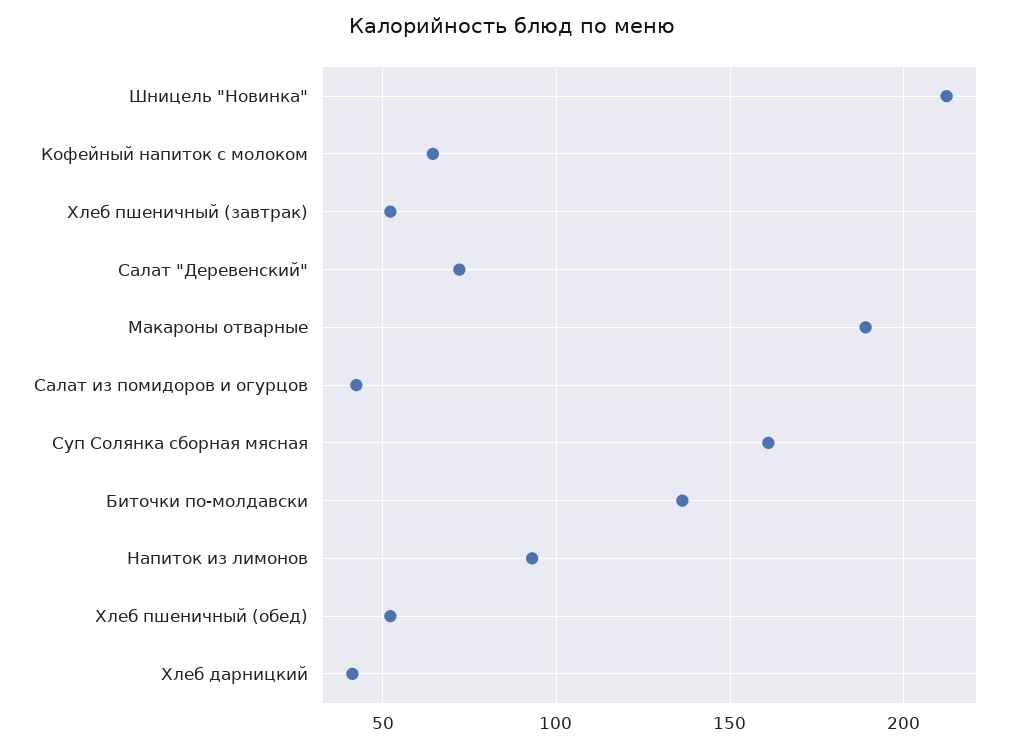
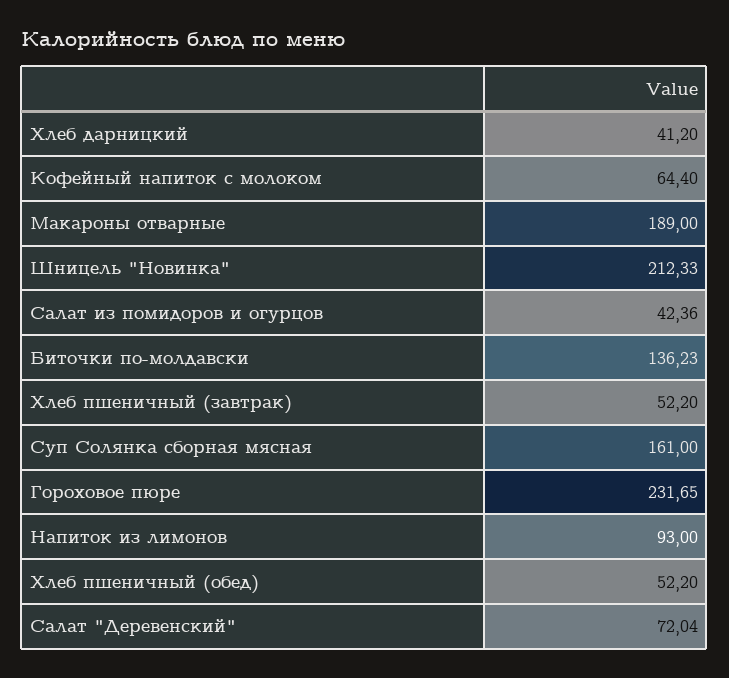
  {
    "Шницель \"Новинка\"": 212.33,
    "Кофейный напиток с молоком": 64.4,
    "Хлеб пшеничный (завтрак)": 52.2,
    "Салат \"Деревенский\"": 72.04,
    "Макароны отварные": 189,
    "Салат из помидоров и огурцов": 42.36,
    "Суп Солянка сборная мясная": 161,
    "Биточки по-молдавски": 136.23,
    "Напиток из лимонов": 93,
    "Хлеб пшеничный (обед)": 52.2,
-   "Хлеб дарницкий": 41.2
+   "Хлеб дарницкий": 41.2,
+   "Гороховое пюре": 231.65
  }

